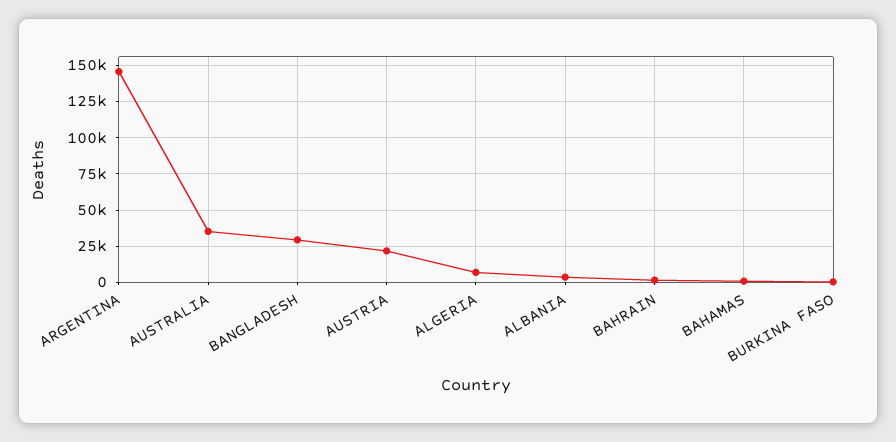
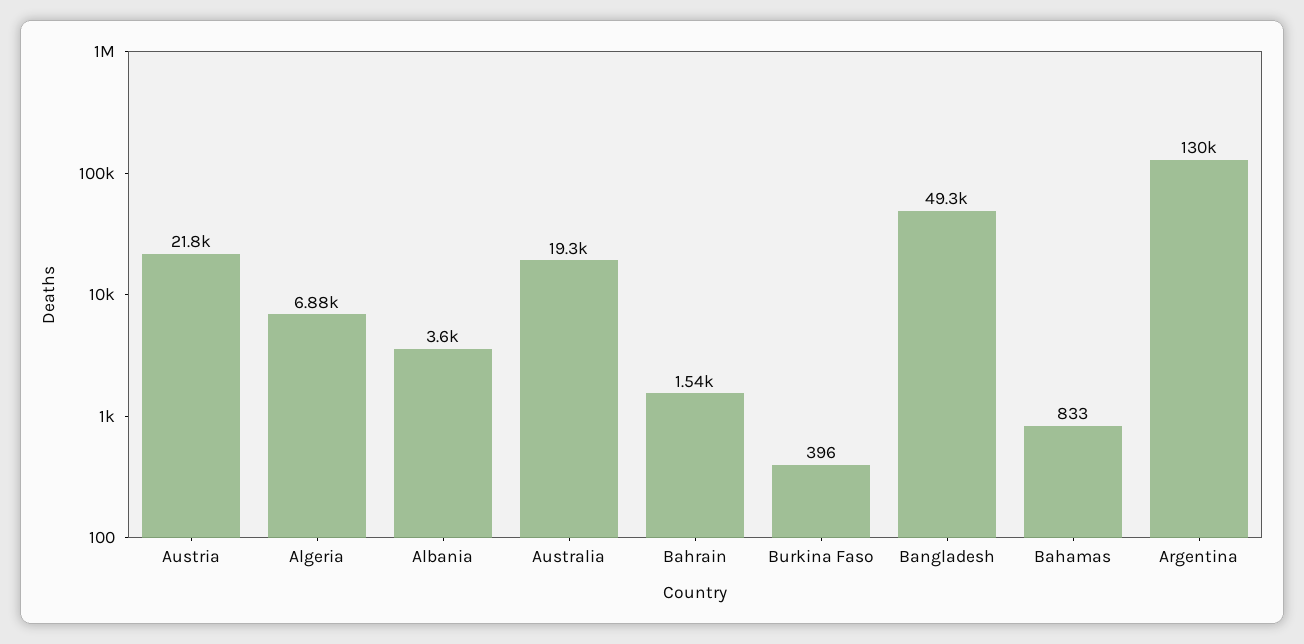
  {
-   "ARGENTINA": 145000,
+   "ARGENTINA": 130000,
-   "AUSTRALIA": 35000,
+   "AUSTRALIA": 19300,
-   "BANGLADESH": 30000,
+   "BANGLADESH": 49300,
    "AUSTRIA": 21800,
    "ALGERIA": 6880,
    "ALBANIA": 3600,
    "BAHRAIN": 1540,
    "BAHAMAS": 833,
    "BURKINA FASO": 396
  }

